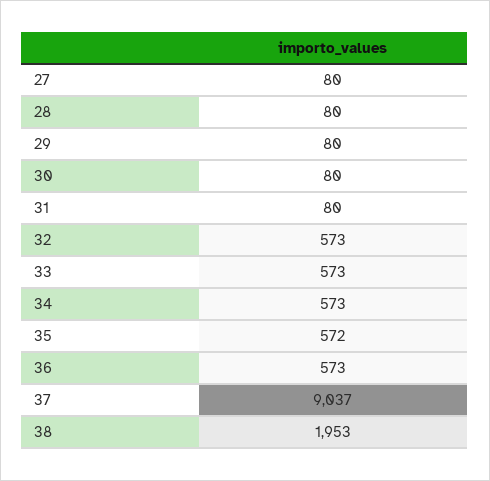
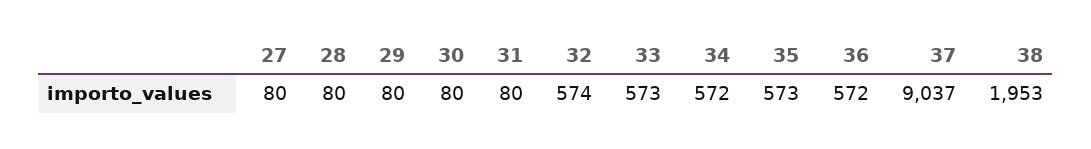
  {
    "27": 80,
    "28": 80,
    "29": 80,
    "30": 80,
    "31": 80,
-   "32": 573,
+   "32": 574,
    "33": 573,
-   "34": 573,
+   "34": 572,
-   "35": 572,
+   "35": 573,
-   "36": 573,
+   "36": 572,
    "37": 9037,
    "38": 1953
  }

